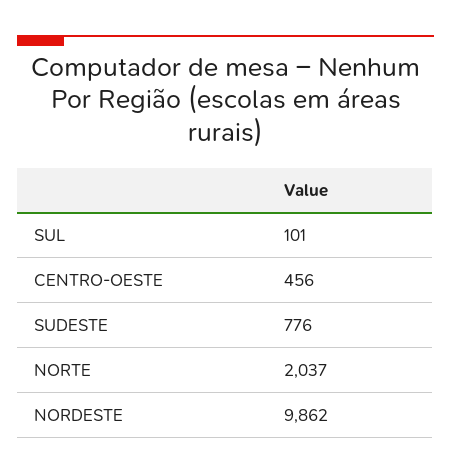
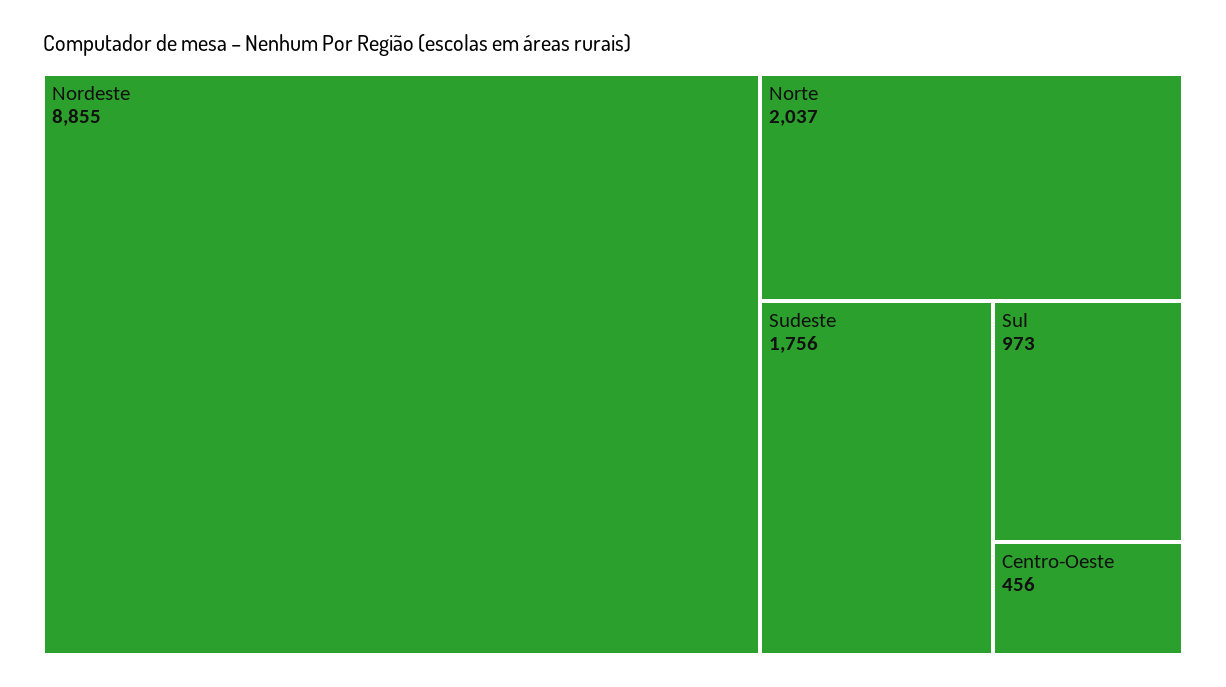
  {
-   "SUL": 101,
+   "SUL": 973,
    "CENTRO-OESTE": 456,
-   "SUDESTE": 776,
+   "SUDESTE": 1756,
    "NORTE": 2037,
-   "NORDESTE": 9862
+   "NORDESTE": 8855
  }

